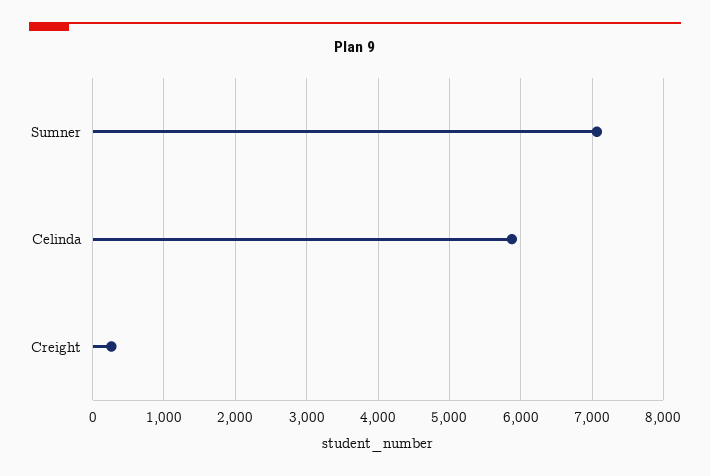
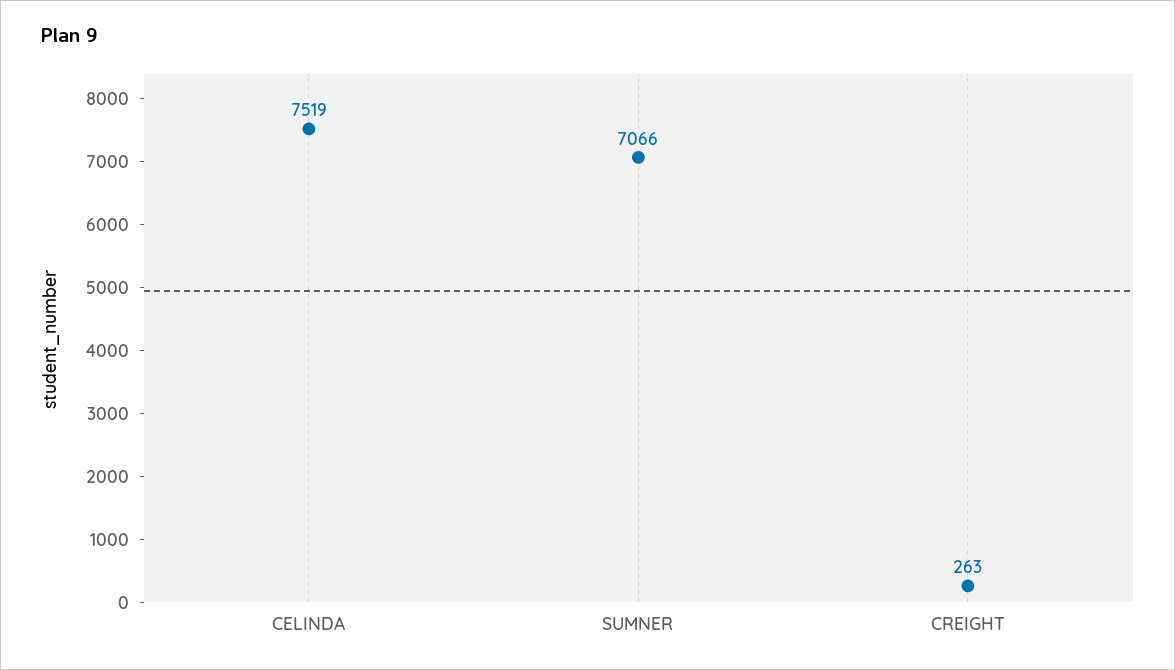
  {
    "Sumner": 7066,
-   "Celinda": 5900,
+   "Celinda": 7519,
    "Creight": 263
  }

